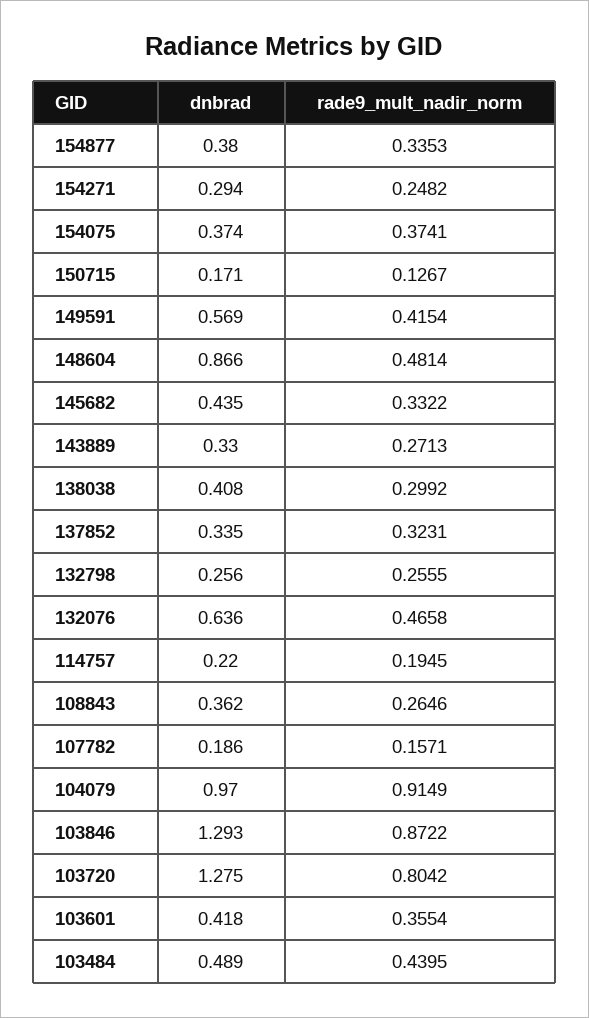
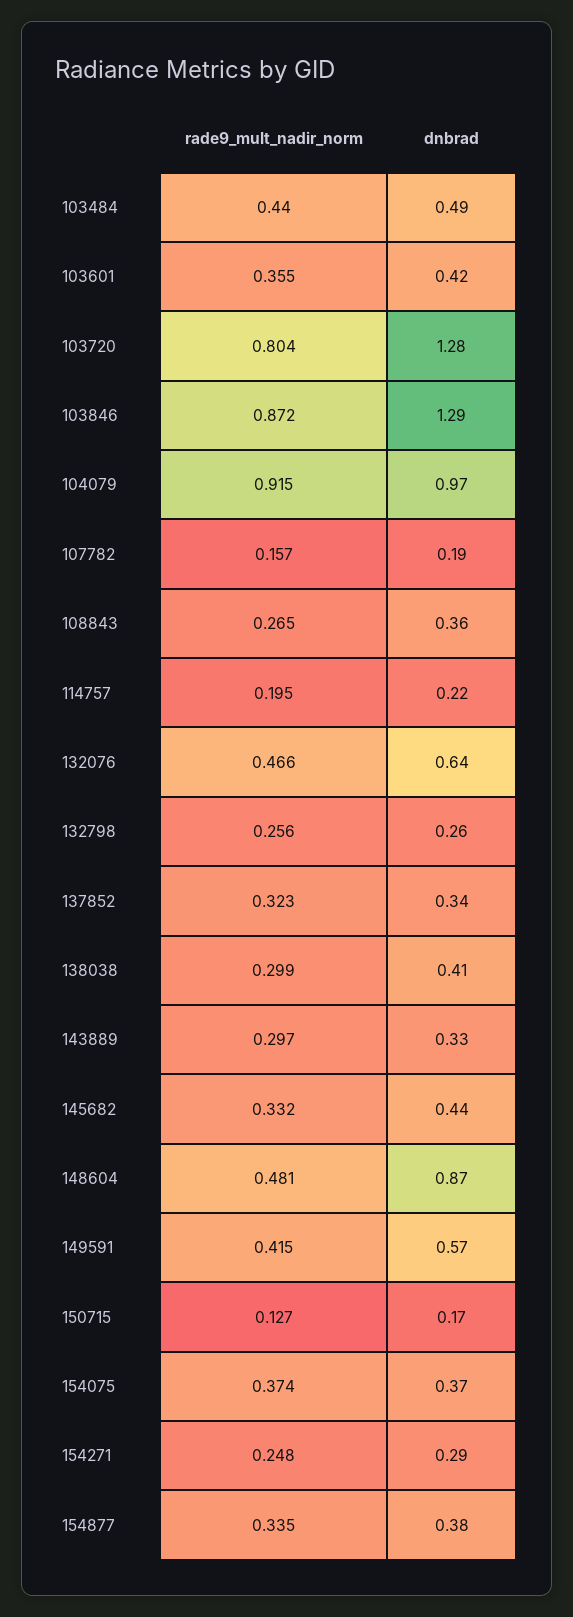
  {
    "dnbrad": {
      "154877": 0.38,
      "154271": 0.294,
      "154075": 0.374,
      "150715": 0.171,
      "149591": 0.569,
      "148604": 0.866,
      "145682": 0.435,
      "143889": 0.33,
      "138038": 0.408,
      "137852": 0.335,
      "132798": 0.256,
      "132076": 0.636,
      "114757": 0.22,
      "108843": 0.362,
      "107782": 0.186,
      "104079": 0.97,
      "103846": 1.293,
      "103720": 1.275,
      "103601": 0.418,
      "103484": 0.489
    },
    "rade9_mult_nadir_norm": {
      "154877": 0.3353,
      "154271": 0.2482,
      "154075": 0.3741,
      "150715": 0.1267,
      "149591": 0.4154,
      "148604": 0.4814,
      "145682": 0.3322,
-     "143889": 0.2713,
+     "143889": 0.297,
      "138038": 0.2992,
      "137852": 0.3231,
      "132798": 0.2555,
      "132076": 0.4658,
      "114757": 0.1945,
      "108843": 0.2646,
      "107782": 0.1571,
      "104079": 0.9149,
      "103846": 0.8722,
      "103720": 0.8042,
      "103601": 0.3554,
      "103484": 0.4395
    }
  }

